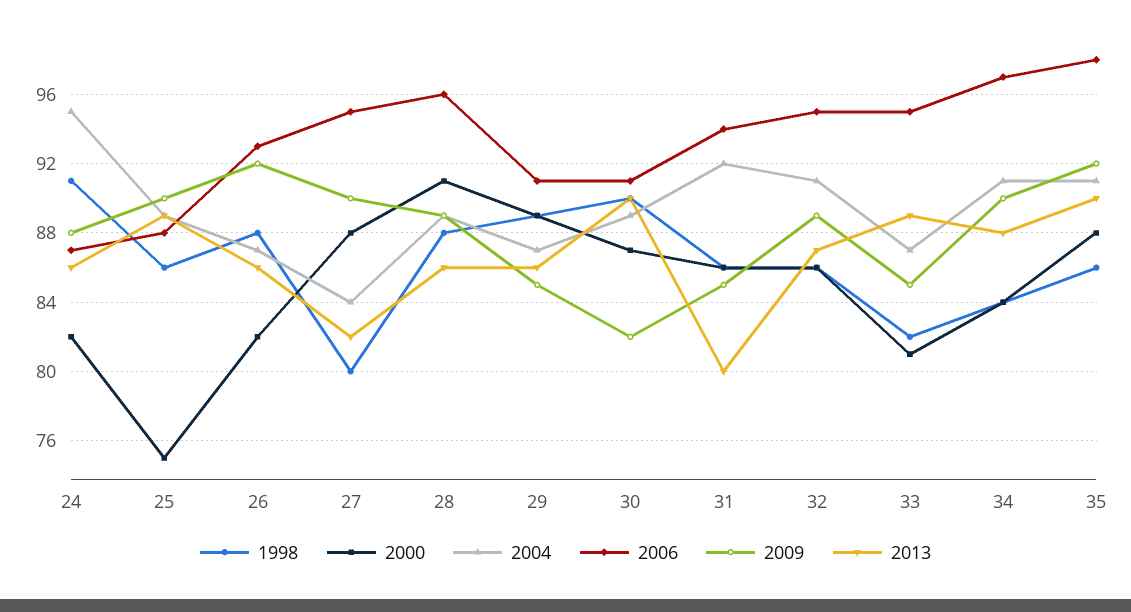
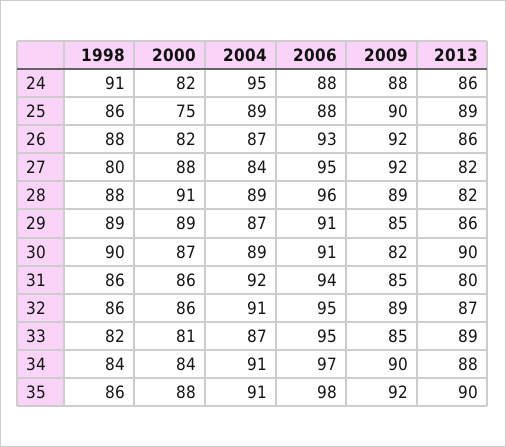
  {
    "1998": {
      "24": 91,
      "25": 86,
      "26": 88,
      "27": 80,
      "28": 88,
      "29": 89,
      "30": 90,
      "31": 86,
      "32": 86,
      "33": 82,
      "34": 84,
      "35": 86
    },
    "2000": {
      "24": 82,
      "25": 75,
      "26": 82,
      "27": 88,
      "28": 91,
      "29": 89,
      "30": 87,
      "31": 86,
      "32": 86,
      "33": 81,
      "34": 84,
      "35": 88
    },
    "2004": {
      "24": 95,
      "25": 89,
      "26": 87,
      "27": 84,
      "28": 89,
      "29": 87,
      "30": 89,
      "31": 92,
      "32": 91,
      "33": 87,
      "34": 91,
      "35": 91
    },
    "2006": {
-     "24": 87,
+     "24": 88,
      "25": 88,
      "26": 93,
      "27": 95,
      "28": 96,
      "29": 91,
      "30": 91,
      "31": 94,
      "32": 95,
      "33": 95,
      "34": 97,
      "35": 98
    },
    "2009": {
      "24": 88,
      "25": 90,
      "26": 92,
-     "27": 90,
+     "27": 92,
      "28": 89,
      "29": 85,
      "30": 82,
      "31": 85,
      "32": 89,
      "33": 85,
      "34": 90,
      "35": 92
    },
    "2013": {
      "24": 86,
      "25": 89,
      "26": 86,
      "27": 82,
-     "28": 86,
+     "28": 82,
      "29": 86,
      "30": 90,
      "31": 80,
      "32": 87,
      "33": 89,
      "34": 88,
      "35": 90
    }
  }

